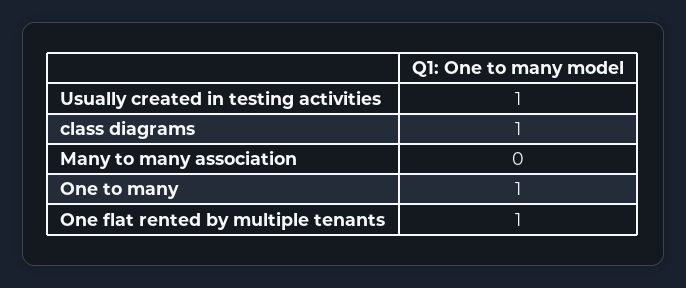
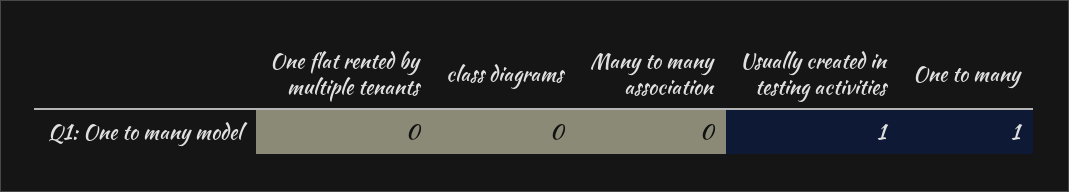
  {
    "Usually created in testing activities": 1,
-   "class diagrams": 1,
+   "class diagrams": 0,
    "Many to many association": 0,
    "One to many": 1,
-   "One flat rented by multiple tenants": 1
+   "One flat rented by multiple tenants": 0
  }

